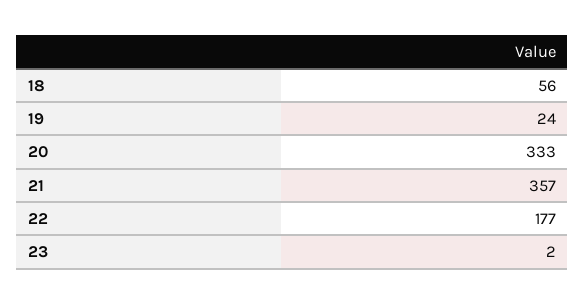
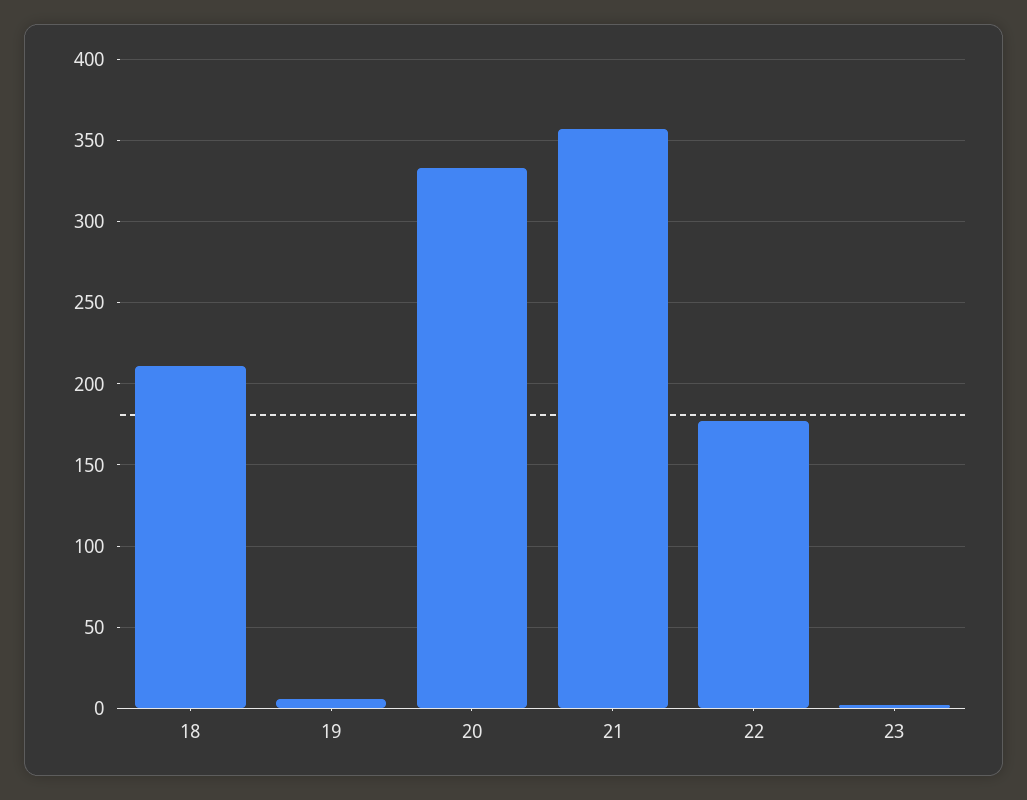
  {
-   "18": 56,
+   "18": 210,
-   "19": 24,
+   "19": 5,
    "20": 333,
    "21": 357,
    "22": 177,
    "23": 2
  }

